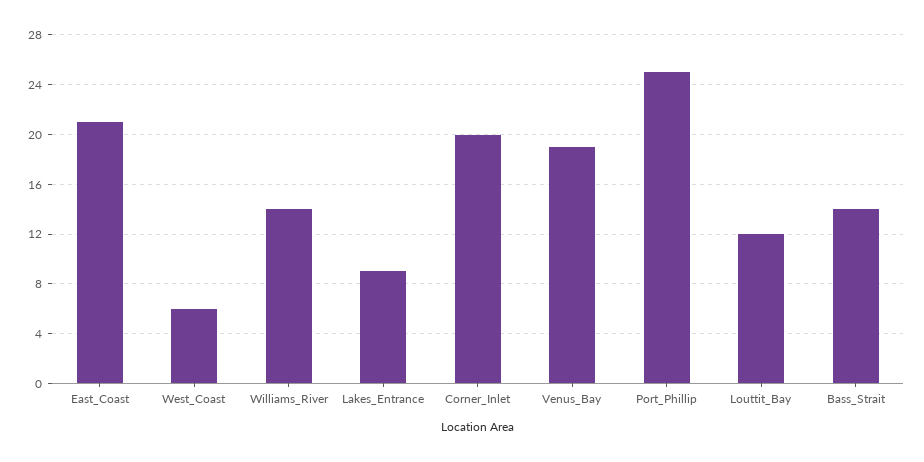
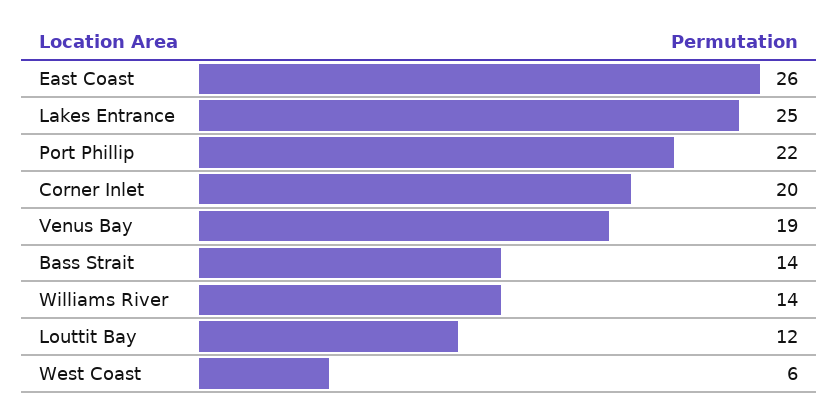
  {
-   "East_Coast": 21,
+   "East_Coast": 26,
    "West_Coast": 6,
    "Williams_River": 14,
-   "Lakes_Entrance": 9,
+   "Lakes_Entrance": 25,
    "Corner_Inlet": 20,
    "Venus_Bay": 19,
-   "Port_Phillip": 25,
+   "Port_Phillip": 22,
    "Louttit_Bay": 12,
    "Bass_Strait": 14
  }

